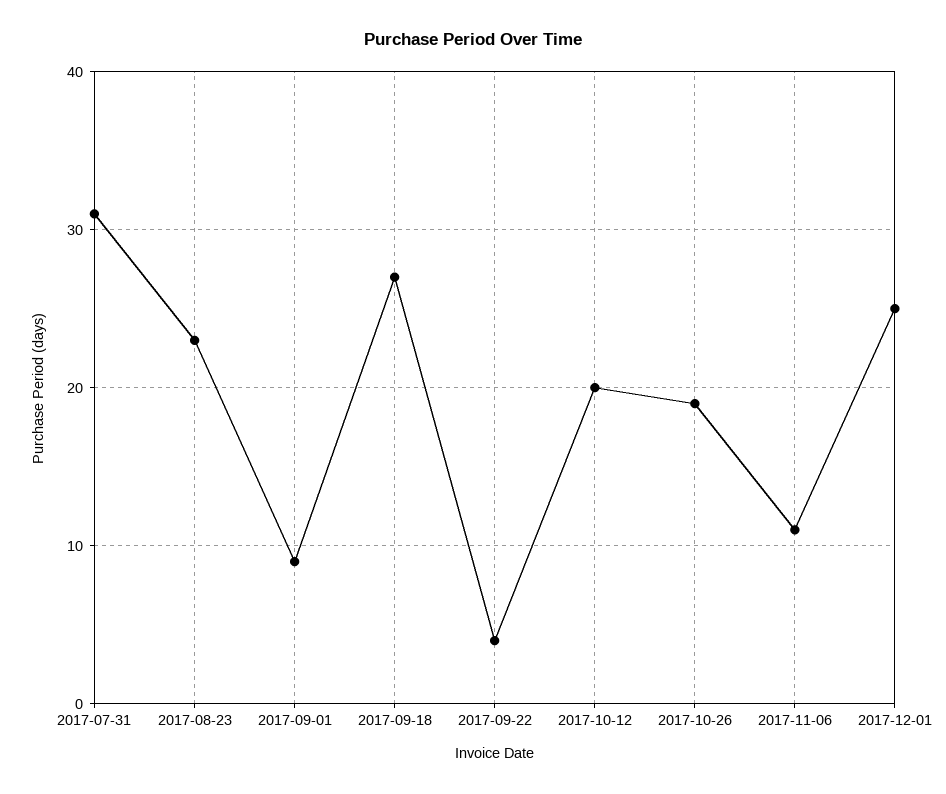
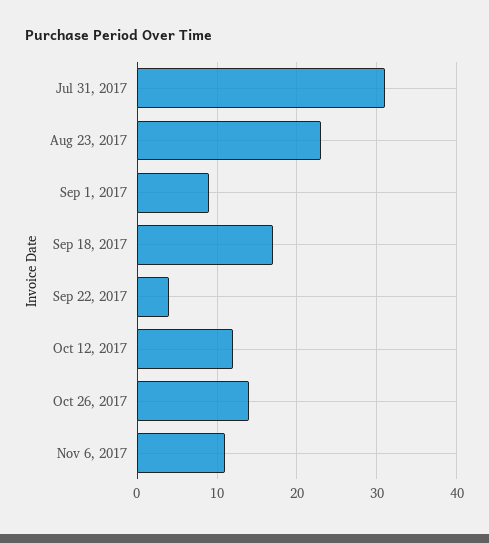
  {
    "2017-07-31": 31,
    "2017-08-23": 23,
    "2017-09-01": 9,
-   "2017-09-18": 27,
+   "2017-09-18": 17,
    "2017-09-22": 4,
-   "2017-10-12": 20,
+   "2017-10-12": 12,
-   "2017-10-26": 19,
+   "2017-10-26": 14,
-   "2017-11-06": 11,
+   "2017-11-06": 11
-   "2017-12-01": 25
  }

